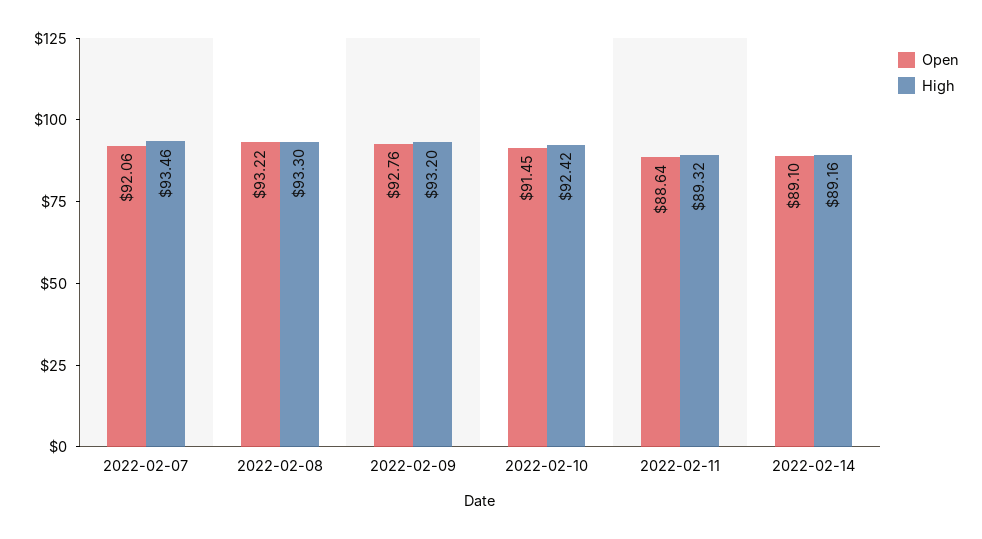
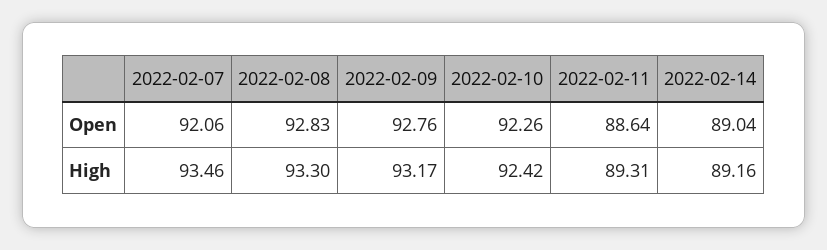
  {
    "Open": {
      "2022-02-07": 92.06,
-     "2022-02-08": 93.22,
+     "2022-02-08": 92.83,
      "2022-02-09": 92.76,
-     "2022-02-10": 91.45,
+     "2022-02-10": 92.26,
      "2022-02-11": 88.64,
-     "2022-02-14": 89.1
+     "2022-02-14": 89.04
    },
    "High": {
      "2022-02-07": 93.46,
      "2022-02-08": 93.3,
-     "2022-02-09": 93.2,
+     "2022-02-09": 93.17,
      "2022-02-10": 92.42,
-     "2022-02-11": 89.32,
+     "2022-02-11": 89.31,
      "2022-02-14": 89.16
    }
  }

